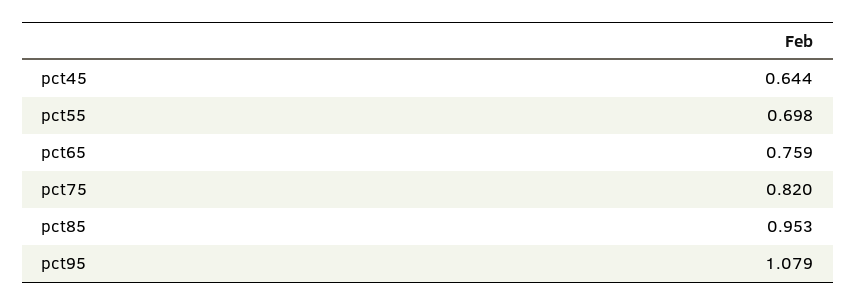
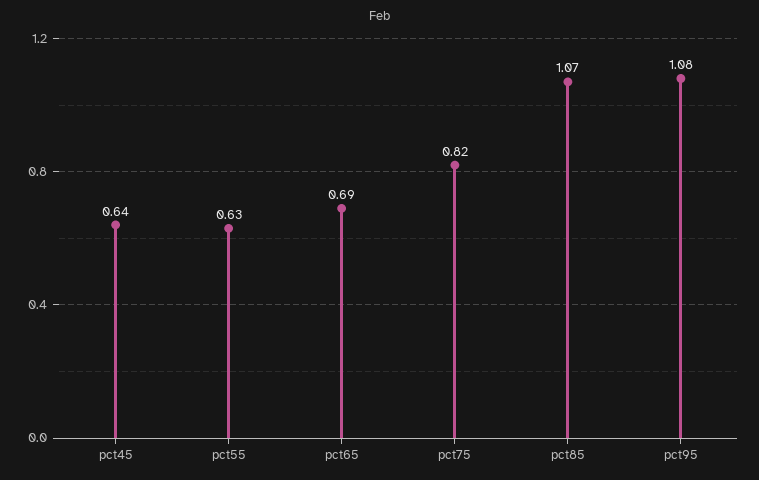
  {
    "pct45": 0.644,
-   "pct55": 0.698,
+   "pct55": 0.63,
-   "pct65": 0.759,
+   "pct65": 0.69,
    "pct75": 0.82,
-   "pct85": 0.953,
+   "pct85": 1.07,
    "pct95": 1.079
  }

